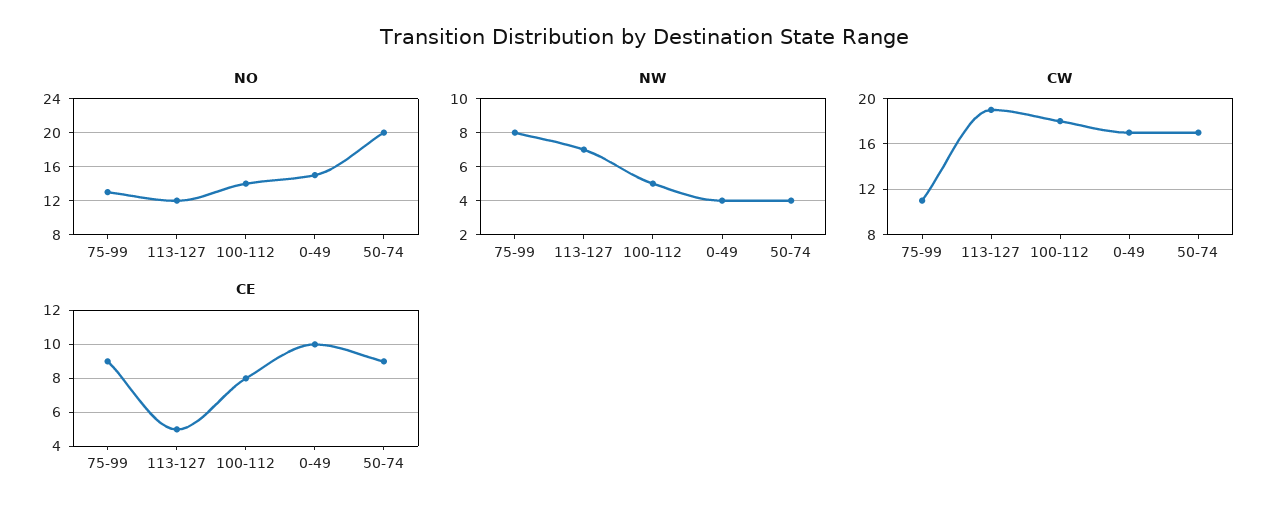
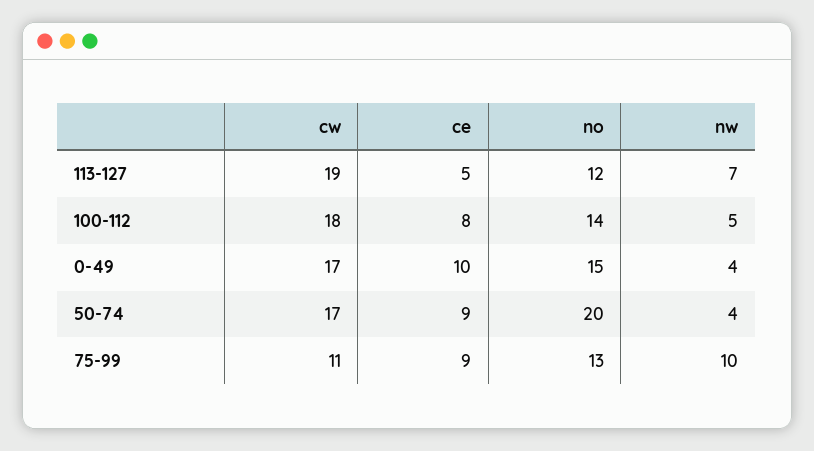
  {
    "NO": {
      "75-99": 13,
      "113-127": 12,
      "100-112": 14,
      "0-49": 15,
      "50-74": 20
    },
    "NW": {
-     "75-99": 8,
+     "75-99": 10,
      "113-127": 7,
      "100-112": 5,
      "0-49": 4,
      "50-74": 4
    },
    "CW": {
      "75-99": 11,
      "113-127": 19,
      "100-112": 18,
      "0-49": 17,
      "50-74": 17
    },
    "CE": {
      "75-99": 9,
      "113-127": 5,
      "100-112": 8,
      "0-49": 10,
      "50-74": 9
    }
  }

